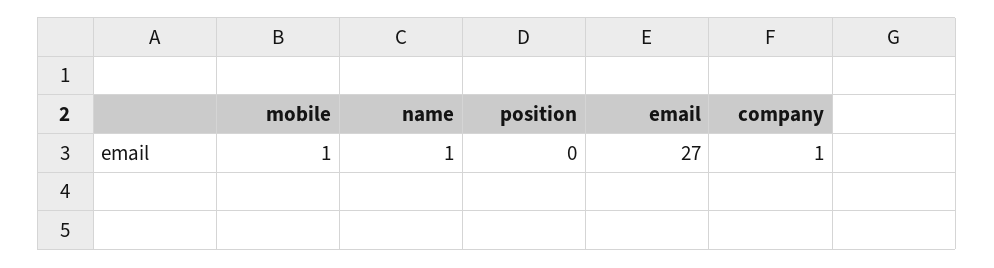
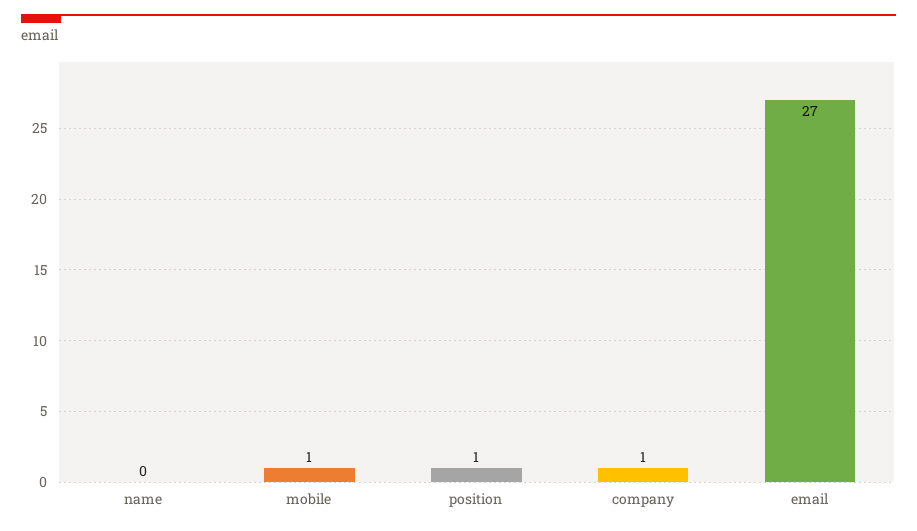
  {
    "mobile": 1,
-   "name": 1,
+   "name": 0,
-   "position": 0,
+   "position": 1,
    "email": 27,
    "company": 1
  }

